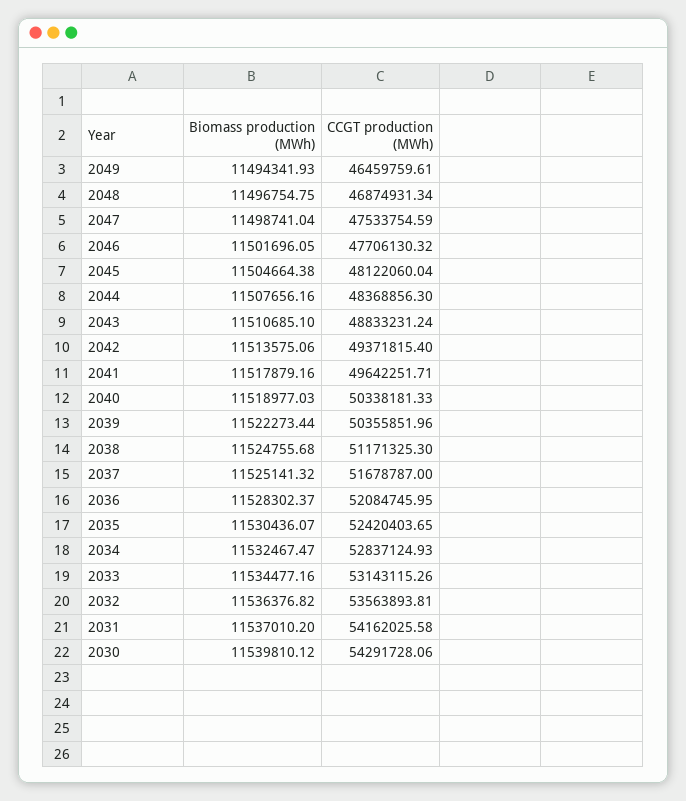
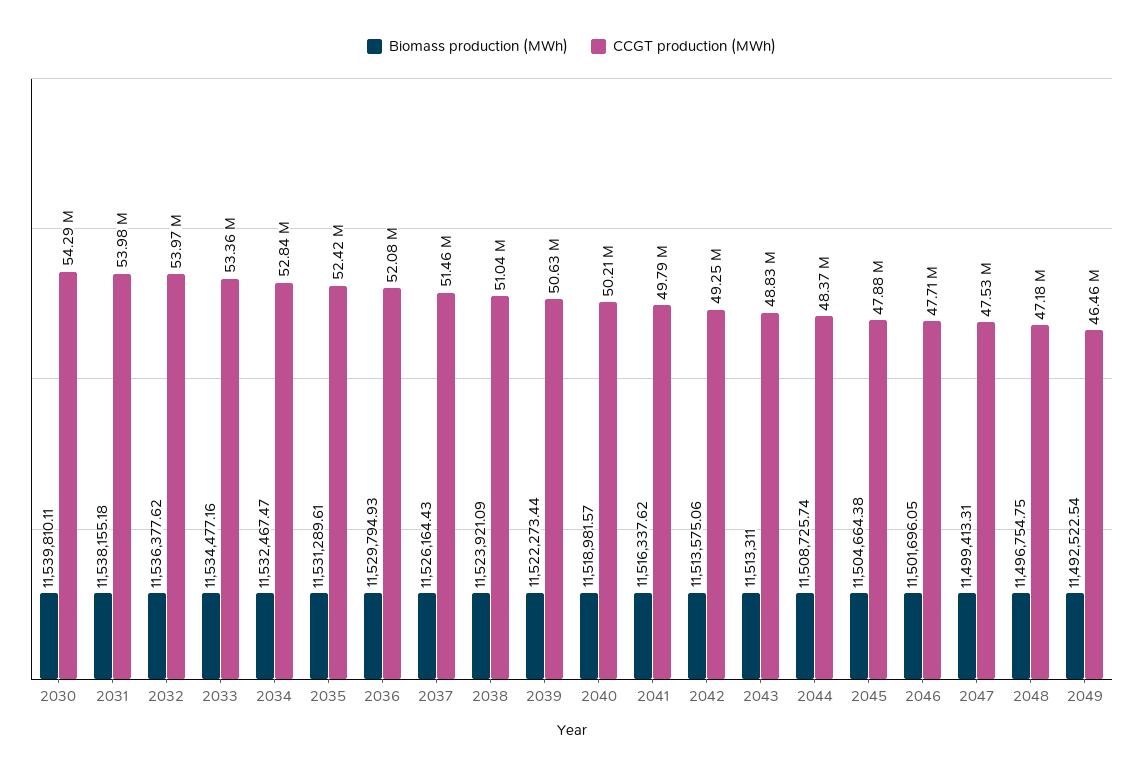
  {
    "Biomass production (MWh)": {
-     "2049": 11494341.93,
+     "2049": 11492522.54,
      "2048": 11496754.75,
-     "2047": 11498741.04,
+     "2047": 11499413.31,
      "2046": 11501696.05,
      "2045": 11504664.38,
-     "2044": 11507656.16,
+     "2044": 11508725.74,
-     "2043": 11510685.1,
+     "2043": 11513311,
      "2042": 11513575.06,
-     "2041": 11517879.16,
+     "2041": 11516337.62,
-     "2040": 11518977.03,
+     "2040": 11518981.57,
      "2039": 11522273.44,
-     "2038": 11524755.68,
+     "2038": 11523921.09,
-     "2037": 11525141.32,
+     "2037": 11526164.43,
-     "2036": 11528302.37,
+     "2036": 11529794.93,
-     "2035": 11530436.07,
+     "2035": 11531289.61,
      "2034": 11532467.47,
      "2033": 11534477.16,
-     "2032": 11536376.82,
+     "2032": 11536377.62,
-     "2031": 11537010.2,
+     "2031": 11538155.18,
-     "2030": 11539810.12
+     "2030": 11539810.11
    },
    "CCGT production (MWh)": {
      "2049": 46459759.61,
-     "2048": 46874931.34,
+     "2048": 47180000,
      "2047": 47533754.59,
      "2046": 47706130.32,
-     "2045": 48122060.04,
+     "2045": 47880000,
      "2044": 48368856.3,
      "2043": 48833231.24,
-     "2042": 49371815.4,
+     "2042": 49250000,
-     "2041": 49642251.71,
+     "2041": 49790000,
-     "2040": 50338181.33,
+     "2040": 50210000,
-     "2039": 50355851.96,
+     "2039": 50630000,
-     "2038": 51171325.3,
+     "2038": 51040000,
-     "2037": 51678787,
+     "2037": 51460000,
      "2036": 52084745.95,
      "2035": 52420403.65,
      "2034": 52837124.93,
-     "2033": 53143115.26,
+     "2033": 53360000,
-     "2032": 53563893.81,
+     "2032": 53970000,
-     "2031": 54162025.58,
+     "2031": 53980000,
      "2030": 54291728.06
    }
  }

